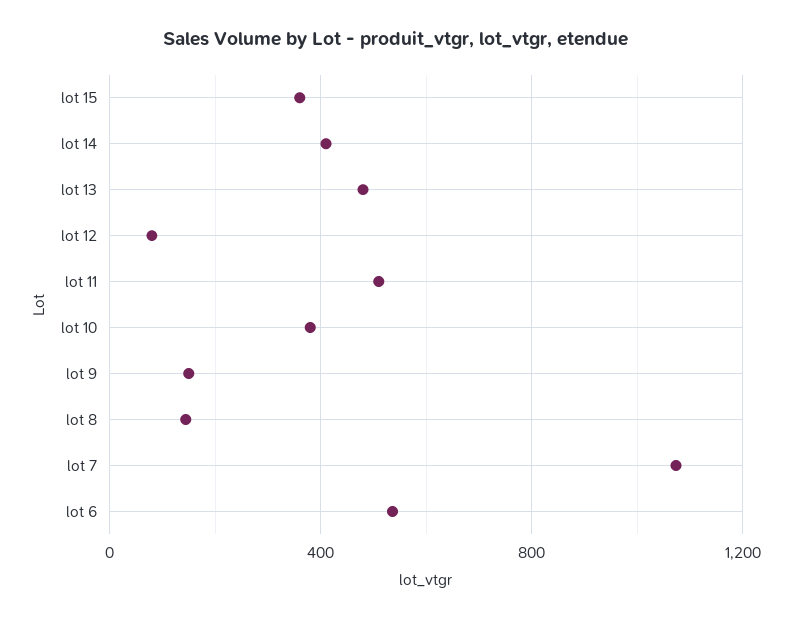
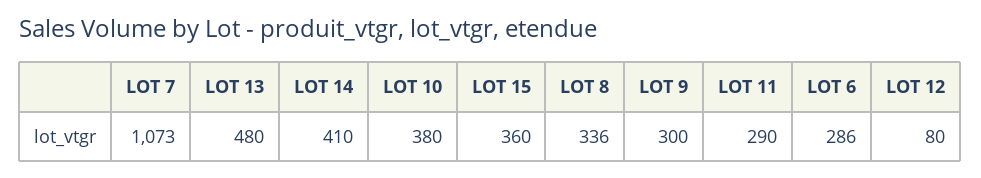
  {
    "lot 15": 360,
    "lot 14": 410,
    "lot 13": 480,
    "lot 12": 80,
-   "lot 11": 500,
+   "lot 11": 290,
    "lot 10": 380,
-   "lot 9": 150,
+   "lot 9": 300,
-   "lot 8": 150,
+   "lot 8": 336,
    "lot 7": 1073,
-   "lot 6": 550
+   "lot 6": 286
  }

